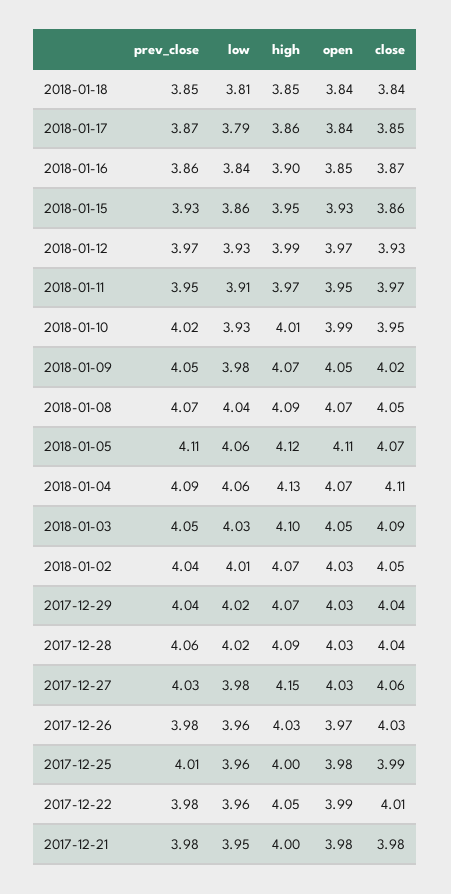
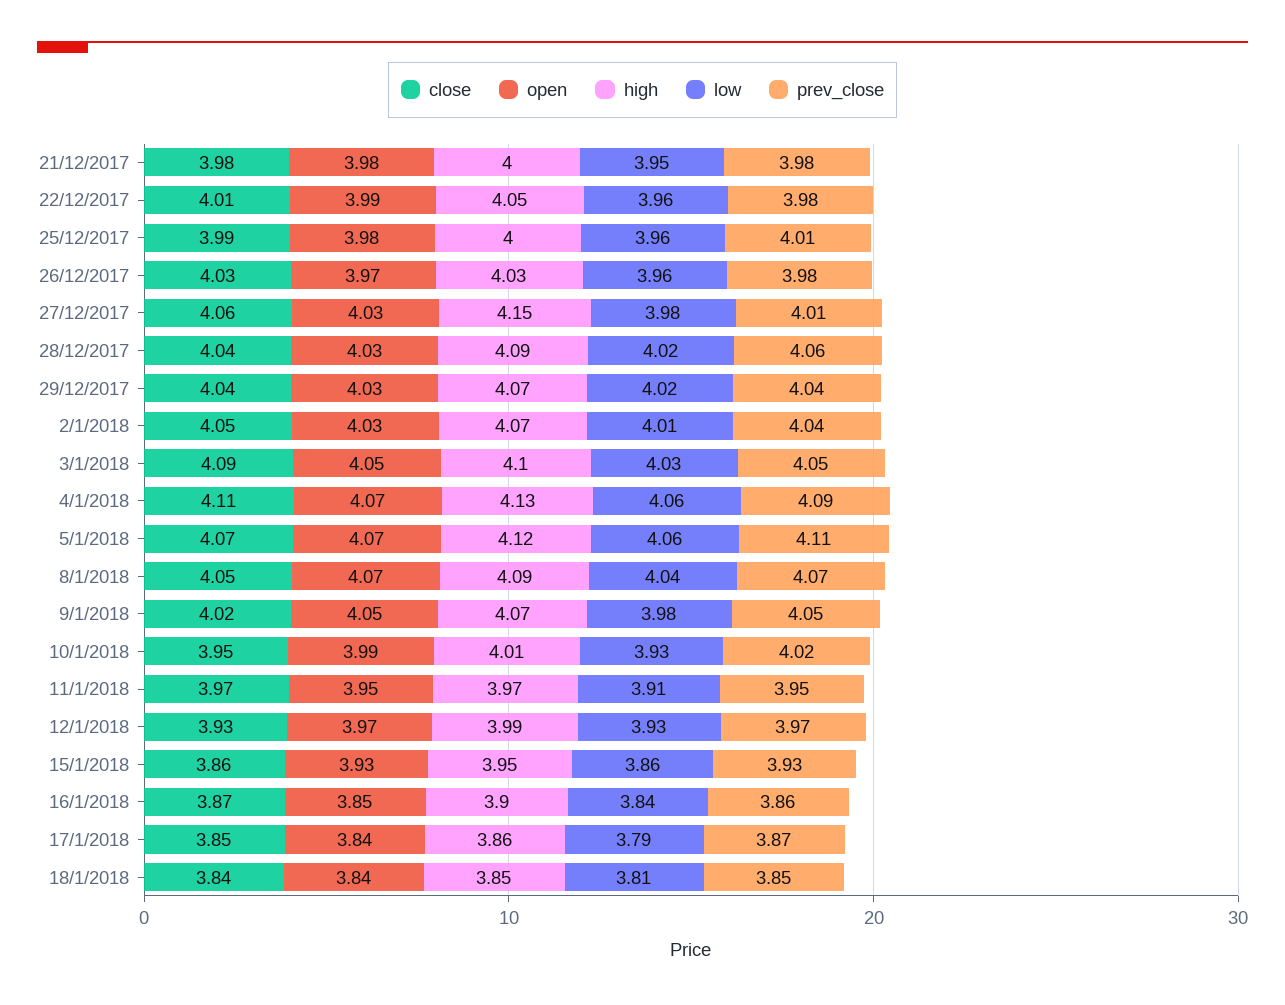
  {
    "prev_close": {
      "2018-01-18": 3.85,
      "2018-01-17": 3.87,
      "2018-01-16": 3.86,
      "2018-01-15": 3.93,
      "2018-01-12": 3.97,
      "2018-01-11": 3.95,
      "2018-01-10": 4.02,
      "2018-01-09": 4.05,
      "2018-01-08": 4.07,
      "2018-01-05": 4.11,
      "2018-01-04": 4.09,
      "2018-01-03": 4.05,
      "2018-01-02": 4.04,
      "2017-12-29": 4.04,
      "2017-12-28": 4.06,
-     "2017-12-27": 4.03,
+     "2017-12-27": 4.01,
      "2017-12-26": 3.98,
      "2017-12-25": 4.01,
      "2017-12-22": 3.98,
      "2017-12-21": 3.98
    },
    "low": {
      "2018-01-18": 3.81,
      "2018-01-17": 3.79,
      "2018-01-16": 3.84,
      "2018-01-15": 3.86,
      "2018-01-12": 3.93,
      "2018-01-11": 3.91,
      "2018-01-10": 3.93,
      "2018-01-09": 3.98,
      "2018-01-08": 4.04,
      "2018-01-05": 4.06,
      "2018-01-04": 4.06,
      "2018-01-03": 4.03,
      "2018-01-02": 4.01,
      "2017-12-29": 4.02,
      "2017-12-28": 4.02,
      "2017-12-27": 3.98,
      "2017-12-26": 3.96,
      "2017-12-25": 3.96,
      "2017-12-22": 3.96,
      "2017-12-21": 3.95
    },
    "high": {
      "2018-01-18": 3.85,
      "2018-01-17": 3.86,
      "2018-01-16": 3.9,
      "2018-01-15": 3.95,
      "2018-01-12": 3.99,
      "2018-01-11": 3.97,
      "2018-01-10": 4.01,
      "2018-01-09": 4.07,
      "2018-01-08": 4.09,
      "2018-01-05": 4.12,
      "2018-01-04": 4.13,
      "2018-01-03": 4.1,
      "2018-01-02": 4.07,
      "2017-12-29": 4.07,
      "2017-12-28": 4.09,
      "2017-12-27": 4.15,
      "2017-12-26": 4.03,
      "2017-12-25": 4,
      "2017-12-22": 4.05,
      "2017-12-21": 4
    },
    "open": {
      "2018-01-18": 3.84,
      "2018-01-17": 3.84,
      "2018-01-16": 3.85,
      "2018-01-15": 3.93,
      "2018-01-12": 3.97,
      "2018-01-11": 3.95,
      "2018-01-10": 3.99,
      "2018-01-09": 4.05,
      "2018-01-08": 4.07,
-     "2018-01-05": 4.11,
+     "2018-01-05": 4.07,
      "2018-01-04": 4.07,
      "2018-01-03": 4.05,
      "2018-01-02": 4.03,
      "2017-12-29": 4.03,
      "2017-12-28": 4.03,
      "2017-12-27": 4.03,
      "2017-12-26": 3.97,
      "2017-12-25": 3.98,
      "2017-12-22": 3.99,
      "2017-12-21": 3.98
    },
    "close": {
      "2018-01-18": 3.84,
      "2018-01-17": 3.85,
      "2018-01-16": 3.87,
      "2018-01-15": 3.86,
      "2018-01-12": 3.93,
      "2018-01-11": 3.97,
      "2018-01-10": 3.95,
      "2018-01-09": 4.02,
      "2018-01-08": 4.05,
      "2018-01-05": 4.07,
      "2018-01-04": 4.11,
      "2018-01-03": 4.09,
      "2018-01-02": 4.05,
      "2017-12-29": 4.04,
      "2017-12-28": 4.04,
      "2017-12-27": 4.06,
      "2017-12-26": 4.03,
      "2017-12-25": 3.99,
      "2017-12-22": 4.01,
      "2017-12-21": 3.98
    }
  }

